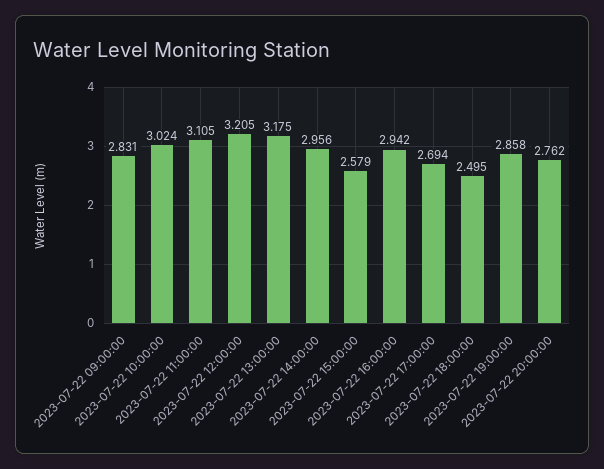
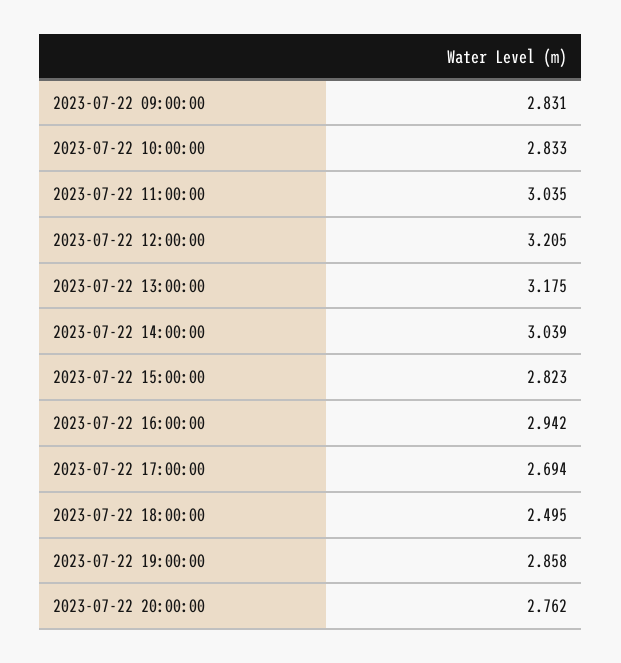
  {
    "2023-07-22 09:00:00": 2.831,
-   "2023-07-22 10:00:00": 3.024,
+   "2023-07-22 10:00:00": 2.833,
-   "2023-07-22 11:00:00": 3.105,
+   "2023-07-22 11:00:00": 3.035,
    "2023-07-22 12:00:00": 3.205,
    "2023-07-22 13:00:00": 3.175,
-   "2023-07-22 14:00:00": 2.956,
+   "2023-07-22 14:00:00": 3.039,
-   "2023-07-22 15:00:00": 2.579,
+   "2023-07-22 15:00:00": 2.823,
    "2023-07-22 16:00:00": 2.942,
    "2023-07-22 17:00:00": 2.694,
    "2023-07-22 18:00:00": 2.495,
    "2023-07-22 19:00:00": 2.858,
    "2023-07-22 20:00:00": 2.762
  }

